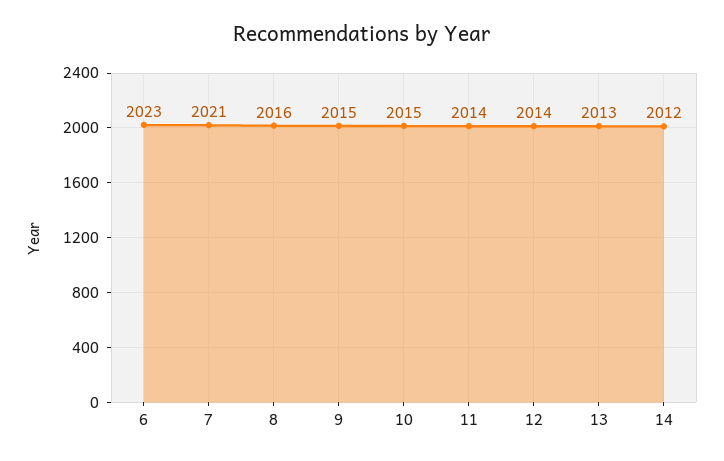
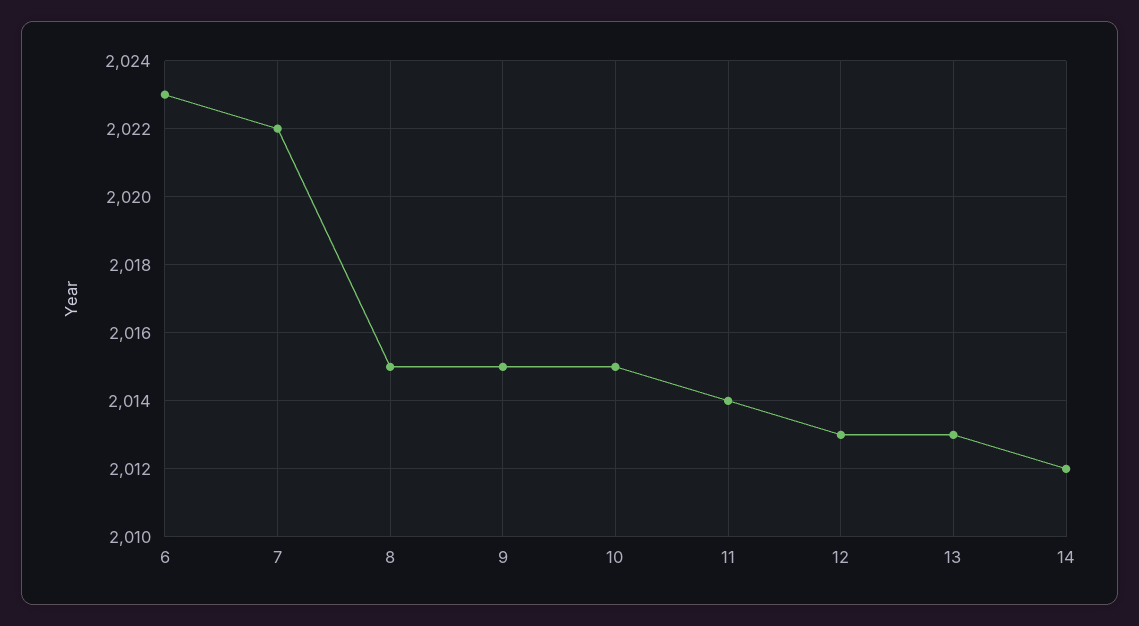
  {
    "6": 2023,
-   "7": 2021,
+   "7": 2022,
-   "8": 2016,
+   "8": 2015,
    "9": 2015,
    "10": 2015,
    "11": 2014,
-   "12": 2014,
+   "12": 2013,
    "13": 2013,
    "14": 2012
  }

